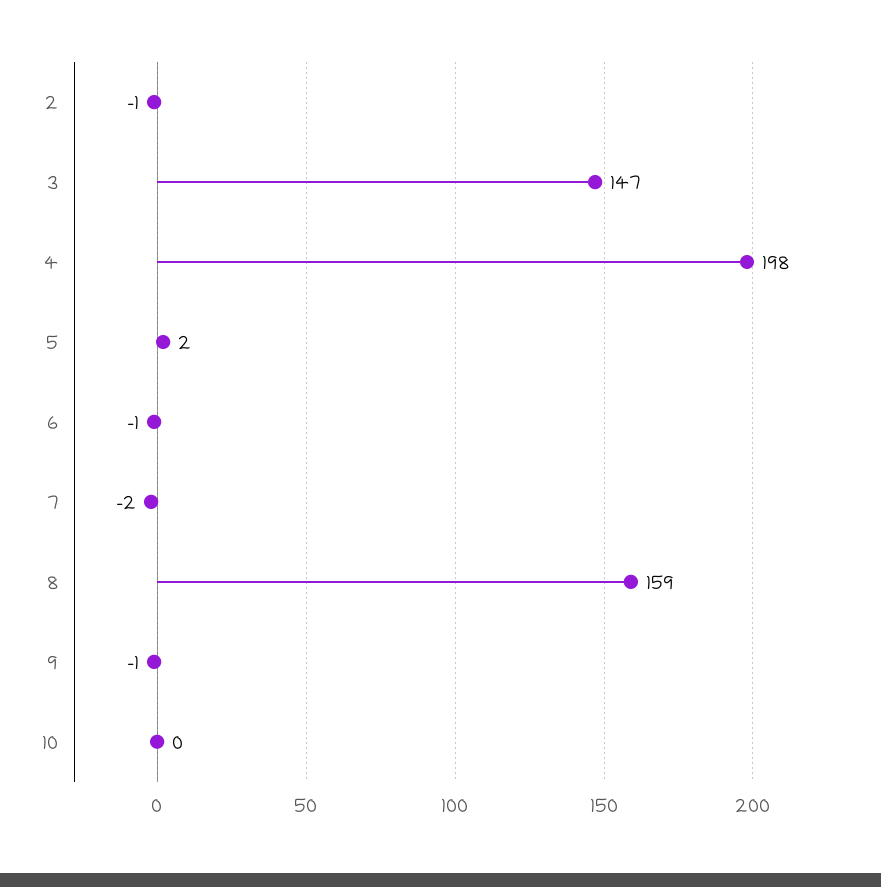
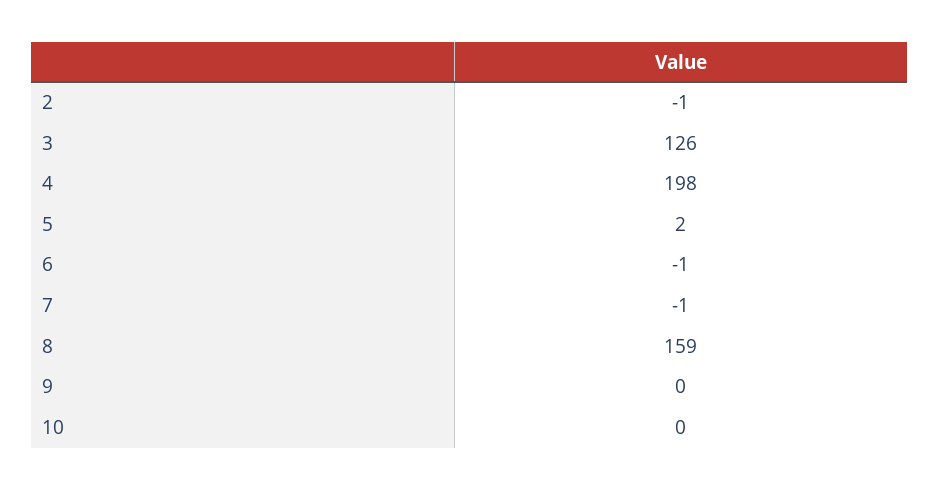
  {
    "2": -1,
-   "3": 147,
+   "3": 126,
    "4": 198,
    "5": 2,
    "6": -1,
-   "7": -2,
+   "7": -1,
    "8": 159,
-   "9": -1,
+   "9": 0,
    "10": 0
  }

